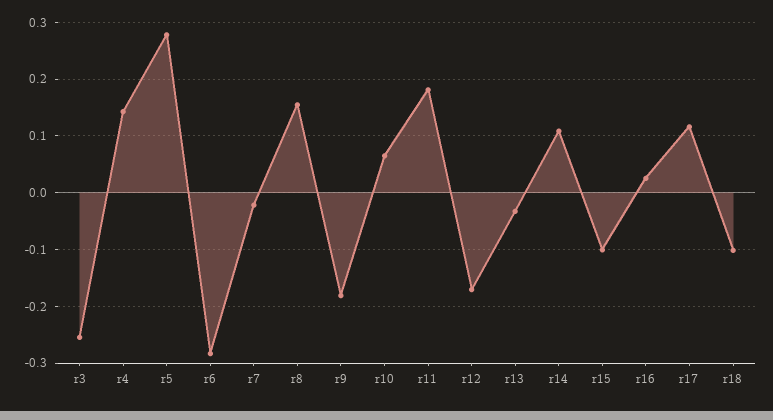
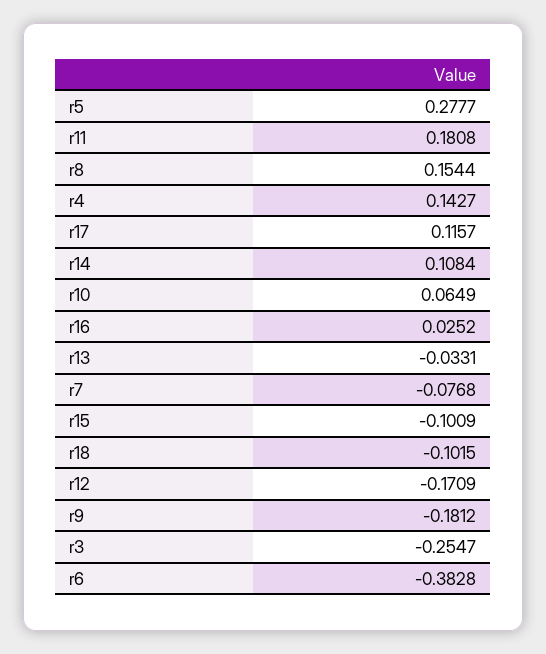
  {
    "r3": -0.2547,
    "r4": 0.1427,
    "r5": 0.2777,
-   "r6": -0.28,
+   "r6": -0.3828,
-   "r7": -0.02,
+   "r7": -0.0768,
    "r8": 0.1544,
    "r9": -0.1812,
    "r10": 0.0649,
    "r11": 0.1808,
    "r12": -0.1709,
    "r13": -0.0331,
    "r14": 0.1084,
    "r15": -0.1009,
    "r16": 0.0252,
    "r17": 0.1157,
    "r18": -0.1015
  }

